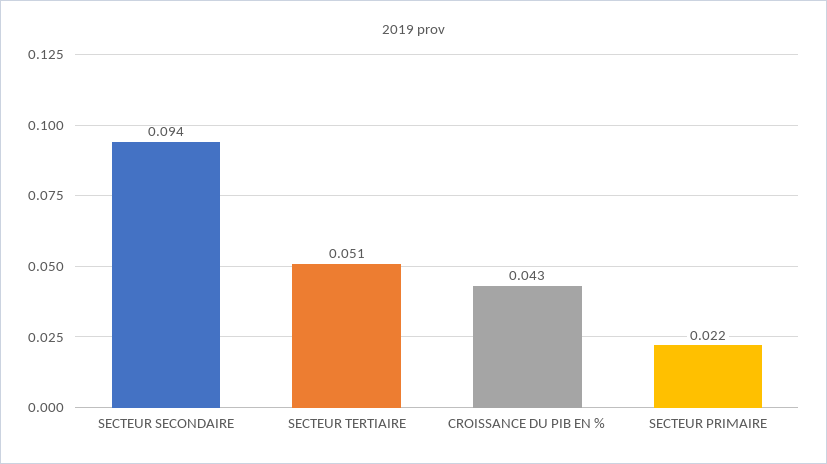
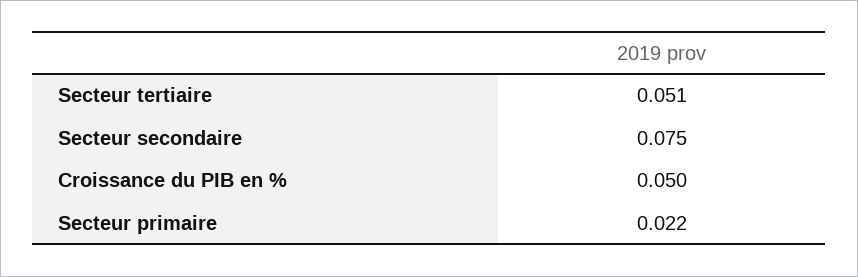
  {
-   "SECTEUR SECONDAIRE": 0.094,
+   "SECTEUR SECONDAIRE": 0.075,
    "SECTEUR TERTIAIRE": 0.051,
-   "CROISSANCE DU PIB EN %": 0.043,
+   "CROISSANCE DU PIB EN %": 0.05,
    "SECTEUR PRIMAIRE": 0.022
  }

